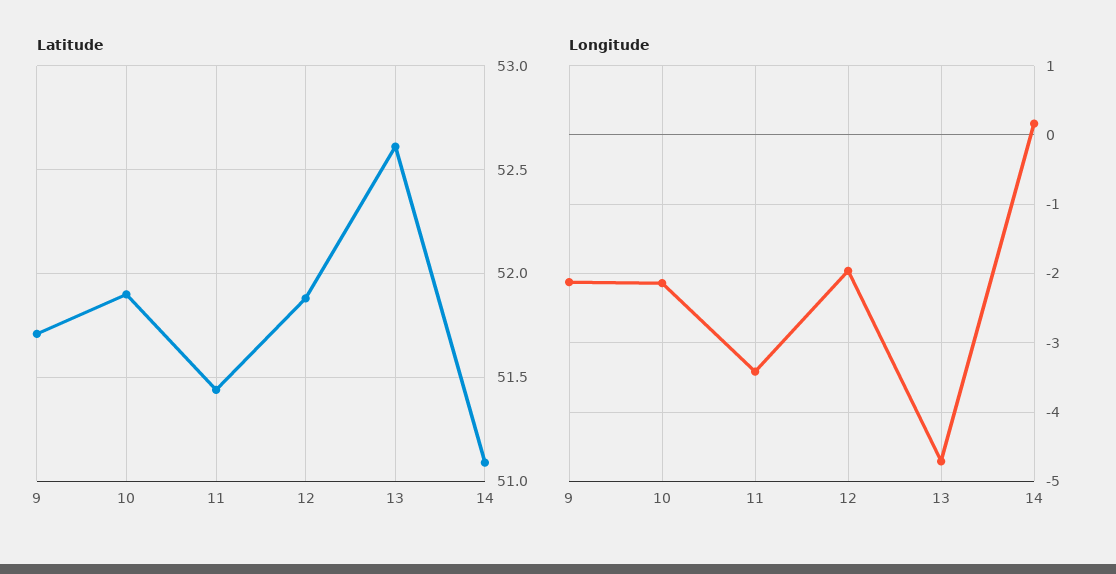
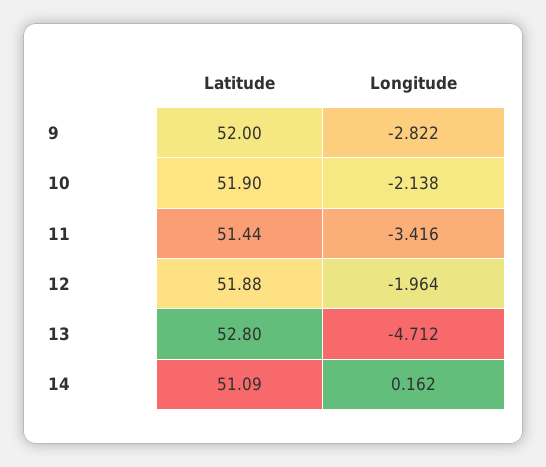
  {
    "Latitude": {
-     "9": 51.7,
+     "9": 52,
      "10": 51.9,
      "11": 51.44,
      "12": 51.88,
-     "13": 52.6,
+     "13": 52.8,
      "14": 51.09
    },
    "Longitude": {
-     "9": -2.1,
+     "9": -2.822,
      "10": -2.138,
      "11": -3.416,
      "12": -1.964,
      "13": -4.712,
      "14": 0.162
    }
  }

